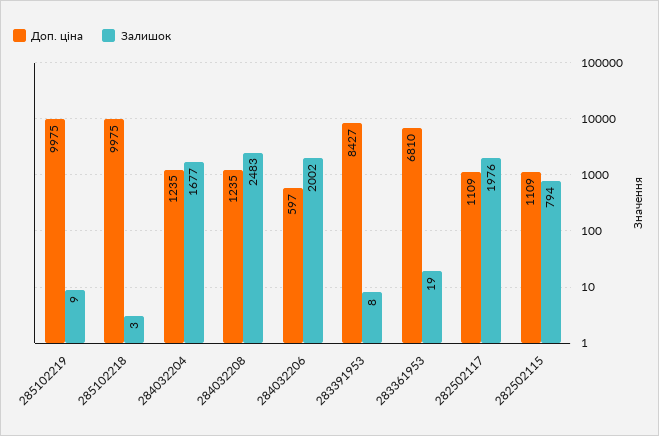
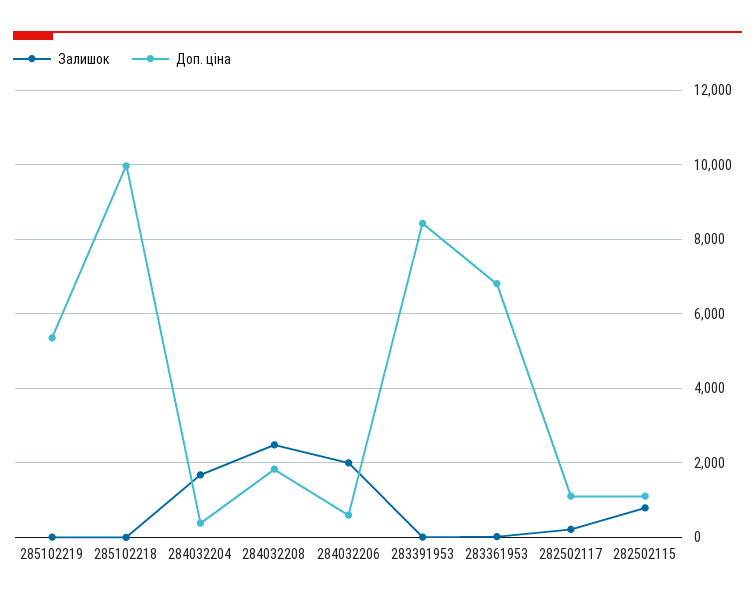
  {
    "Доп. ціна": {
-     "285102219": 9975,
+     "285102219": 5400,
      "285102218": 9975,
-     "284032204": 1235,
+     "284032204": 400,
-     "284032208": 1235,
+     "284032208": 1800,
      "284032206": 597,
      "283391953": 8427,
      "283361953": 6810,
      "282502117": 1109,
      "282502115": 1109
    },
    "Залишок": {
      "285102219": 9,
      "285102218": 3,
      "284032204": 1677,
      "284032208": 2483,
      "284032206": 2002,
      "283391953": 8,
      "283361953": 19,
-     "282502117": 1976,
+     "282502117": 200,
      "282502115": 794
    }
  }

